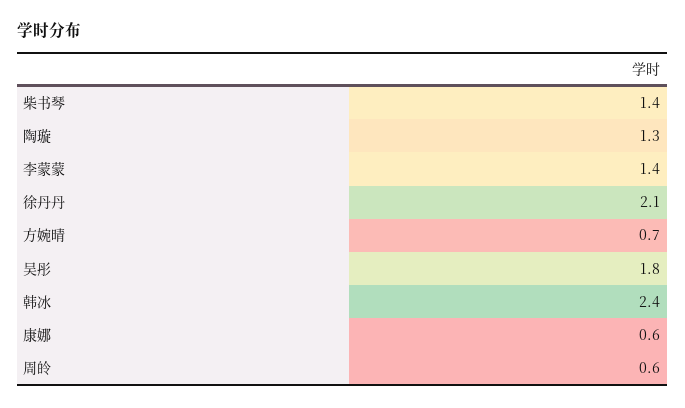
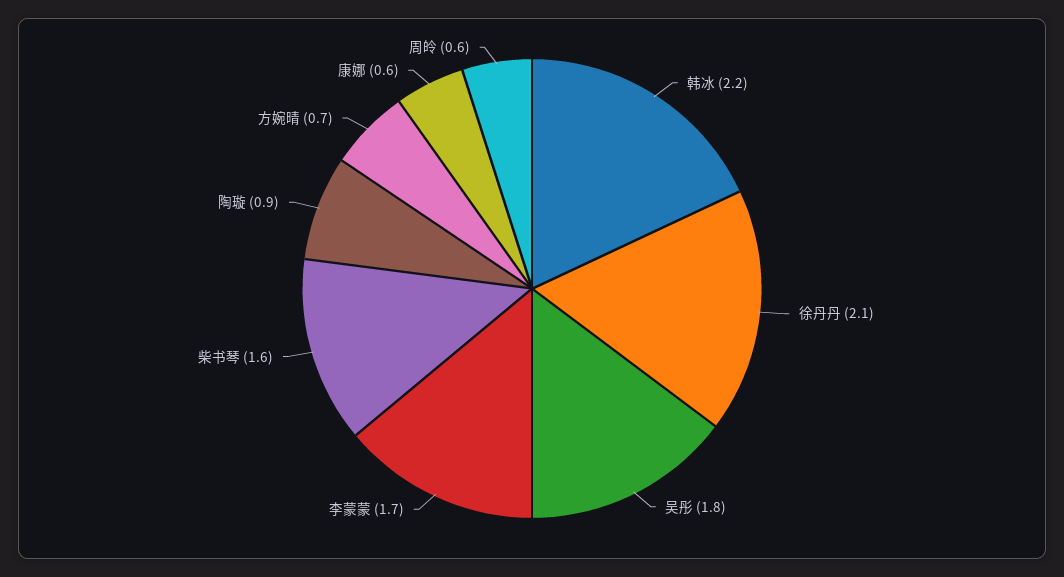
  {
-   "柴书琴": 1.4,
+   "柴书琴": 1.6,
-   "陶璇": 1.3,
+   "陶璇": 0.9,
-   "李蒙蒙": 1.4,
+   "李蒙蒙": 1.7,
    "徐丹丹": 2.1,
    "方婉晴": 0.7,
    "吴彤": 1.8,
-   "韩冰": 2.4,
+   "韩冰": 2.2,
    "康娜": 0.6,
    "周皊": 0.6
  }

